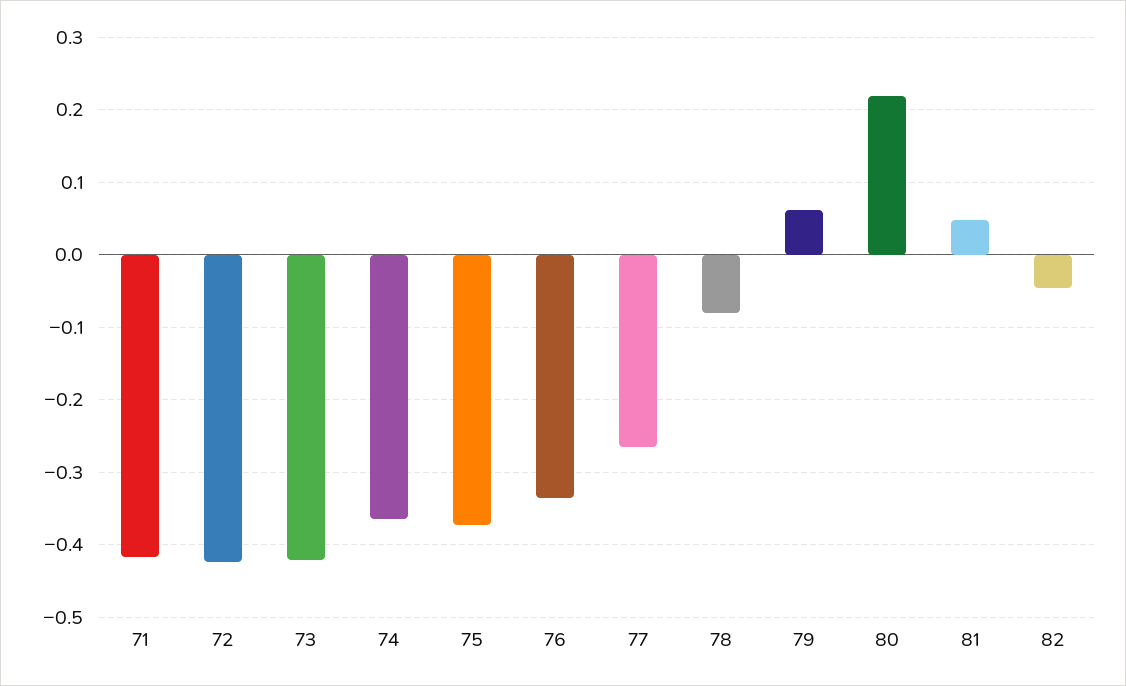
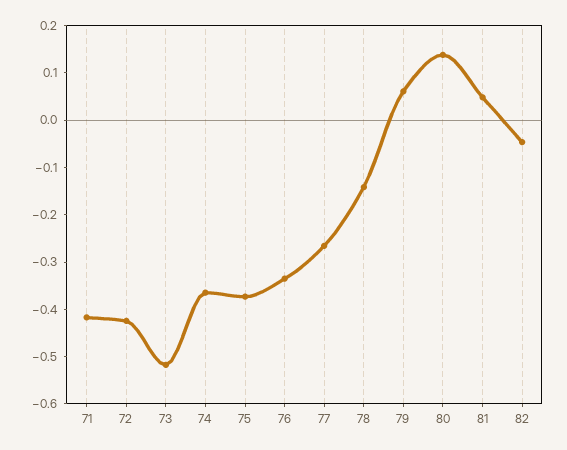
  {
    "71": -0.42,
    "72": -0.42,
-   "73": -0.42,
+   "73": -0.52,
    "74": -0.36,
    "75": -0.37,
    "76": -0.34,
    "77": -0.27,
-   "78": -0.08,
+   "78": -0.14,
    "79": 0.06,
-   "80": 0.22,
+   "80": 0.14,
    "81": 0.05,
    "82": -0.05
  }

